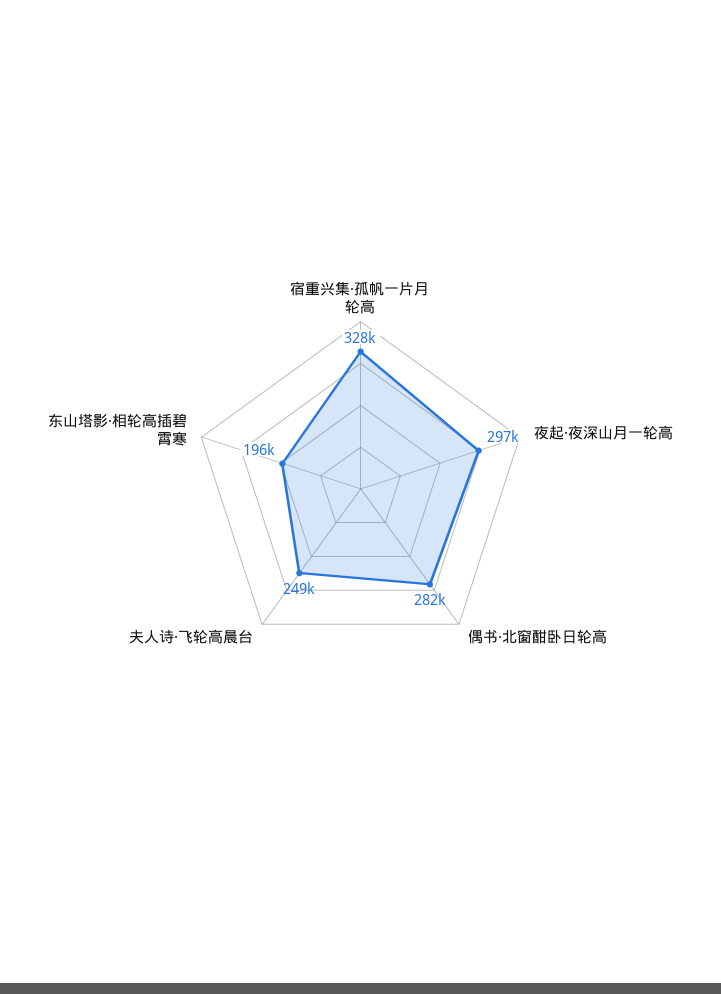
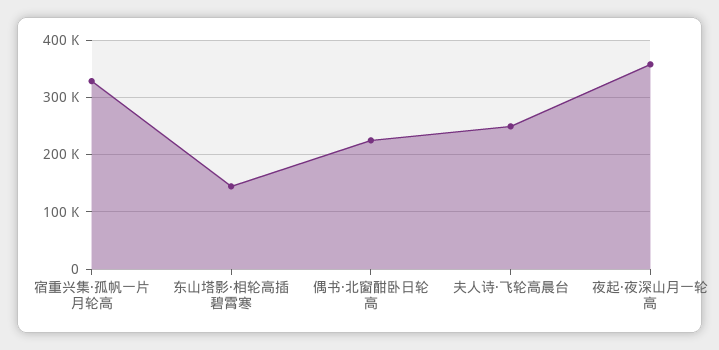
  {
    "宿重兴集·孤帆一片月轮高": 328000,
-   "夜起·夜深山月一轮高": 297000,
+   "夜起·夜深山月一轮高": 360000,
-   "偶书·北窗酣卧日轮高": 282000,
+   "偶书·北窗酣卧日轮高": 220000,
    "夫人诗·飞轮高晨台": 249000,
-   "东山塔影·相轮高插碧霄寒": 196000
+   "东山塔影·相轮高插碧霄寒": 140000
  }

